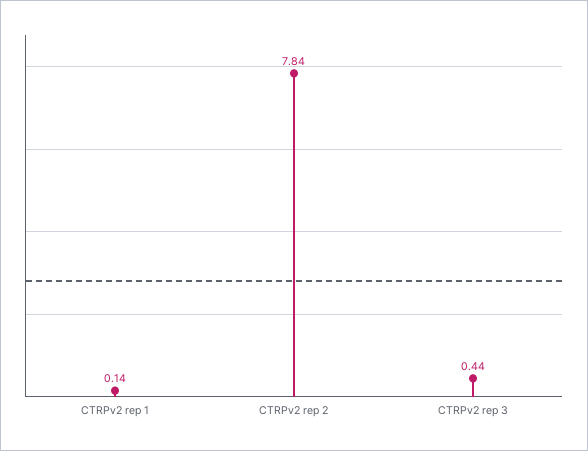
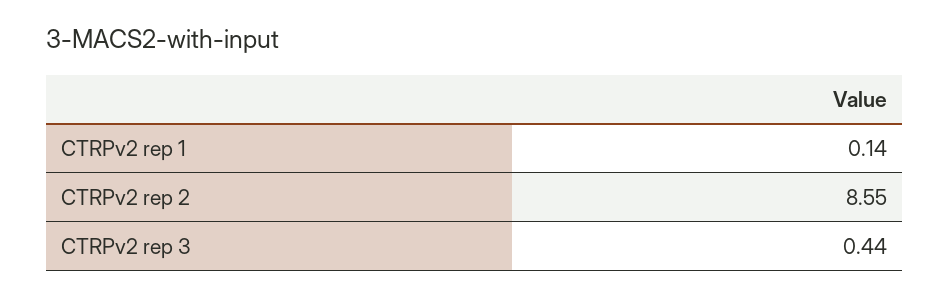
  {
    "CTRPv2 rep 1": 0.14,
-   "CTRPv2 rep 2": 7.84,
+   "CTRPv2 rep 2": 8.55,
    "CTRPv2 rep 3": 0.44
  }

